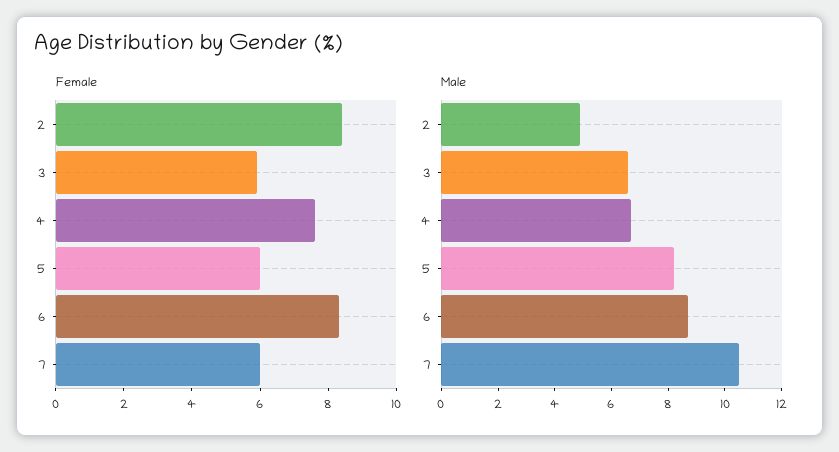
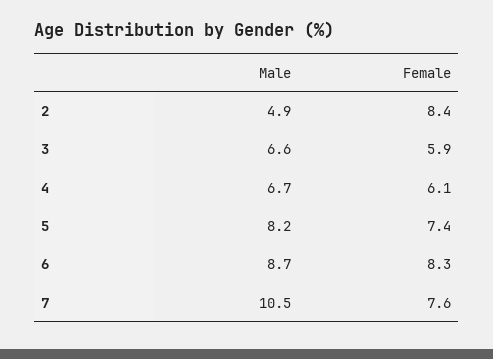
  {
    "Female": {
      "2": 8.4,
      "3": 5.9,
-     "4": 7.5,
+     "4": 6.1,
-     "5": 6,
+     "5": 7.4,
      "6": 8.3,
-     "7": 6
+     "7": 7.6
    },
    "Male": {
      "2": 4.9,
      "3": 6.6,
      "4": 6.7,
      "5": 8.2,
      "6": 8.7,
      "7": 10.5
    }
  }

